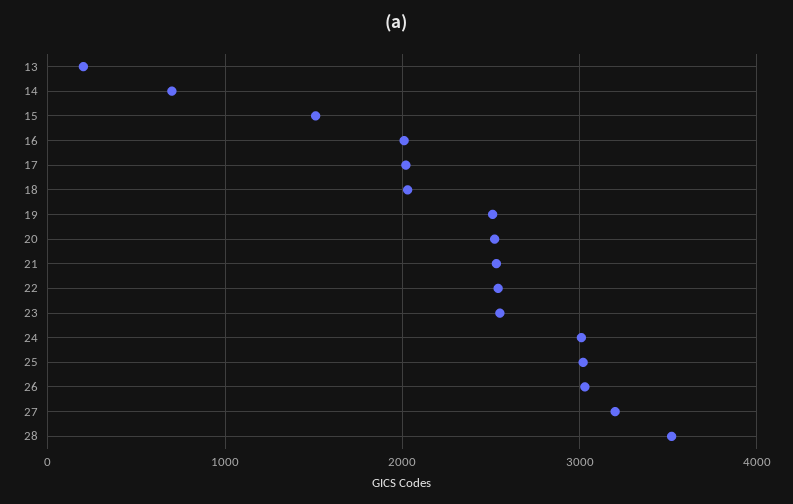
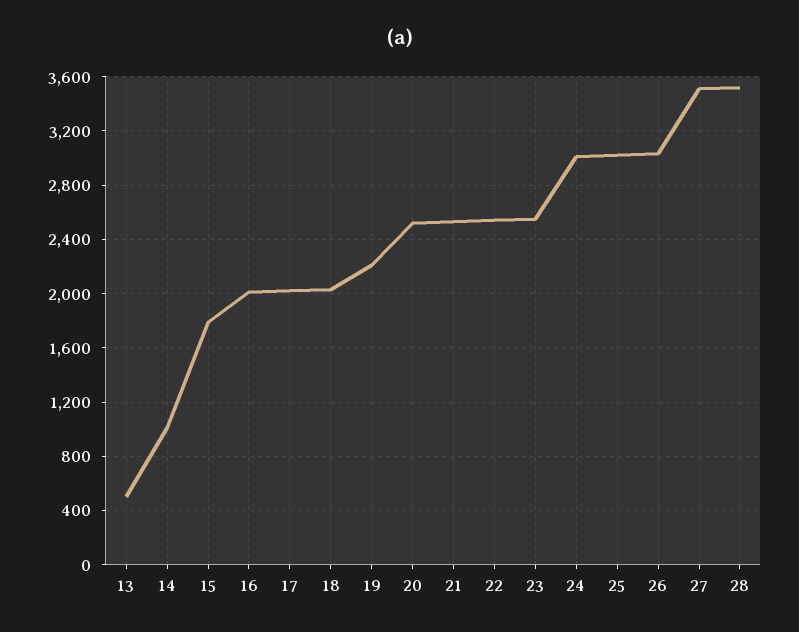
  {
-   "13": 200,
+   "13": 500,
-   "14": 700,
+   "14": 1000,
-   "15": 1500,
+   "15": 1800,
    "16": 2000,
    "17": 2000,
    "18": 2050,
-   "19": 2500,
+   "19": 2200,
    "20": 2500,
    "21": 2550,
    "22": 2550,
    "23": 2550,
    "24": 3000,
    "25": 3000,
    "26": 3050,
-   "27": 3200,
+   "27": 3500,
    "28": 3500
  }

